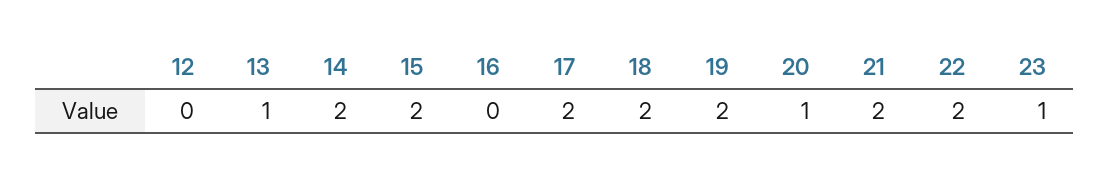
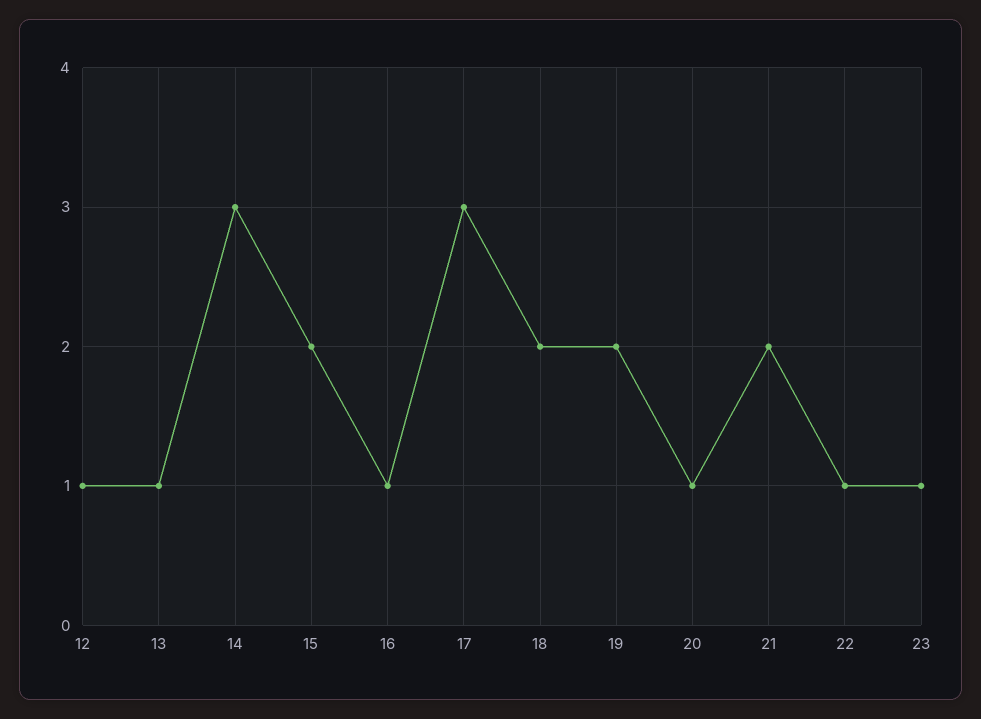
  {
-   "12": 0,
+   "12": 1,
    "13": 1,
-   "14": 2,
+   "14": 3,
    "15": 2,
-   "16": 0,
+   "16": 1,
-   "17": 2,
+   "17": 3,
    "18": 2,
    "19": 2,
    "20": 1,
    "21": 2,
-   "22": 2,
+   "22": 1,
    "23": 1
  }

